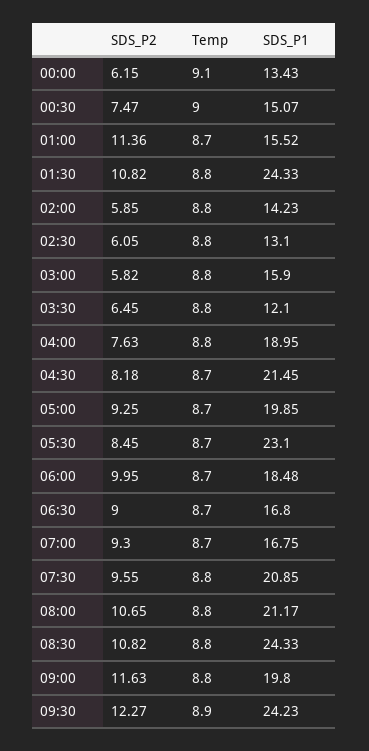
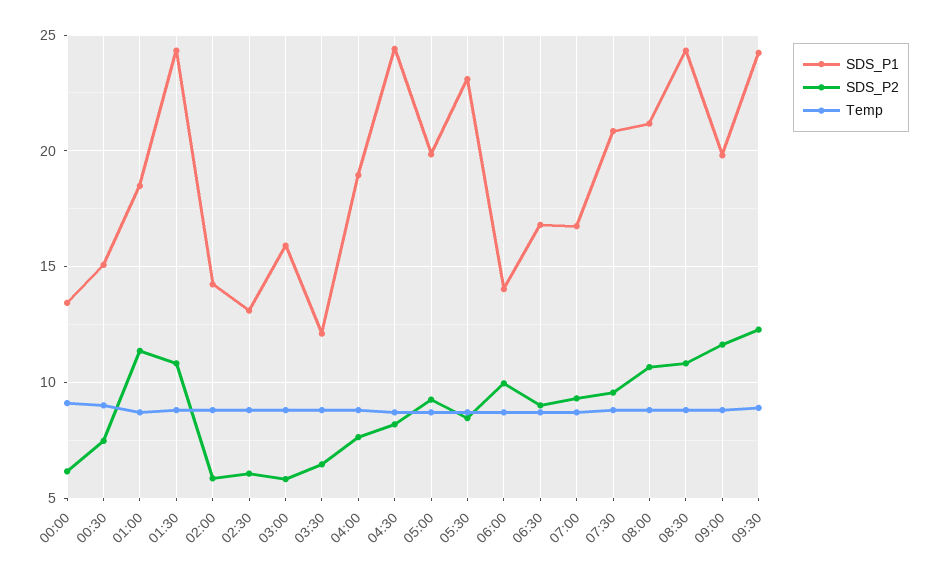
  {
    "SDS_P2": {
      "00:00": 6.15,
      "00:30": 7.47,
      "01:00": 11.36,
      "01:30": 10.82,
      "02:00": 5.85,
      "02:30": 6.05,
      "03:00": 5.82,
      "03:30": 6.45,
      "04:00": 7.63,
      "04:30": 8.18,
      "05:00": 9.25,
      "05:30": 8.45,
      "06:00": 9.95,
      "06:30": 9,
      "07:00": 9.3,
      "07:30": 9.55,
      "08:00": 10.65,
      "08:30": 10.82,
      "09:00": 11.63,
      "09:30": 12.27
    },
    "Temp": {
      "00:00": 9.1,
      "00:30": 9,
      "01:00": 8.7,
      "01:30": 8.8,
      "02:00": 8.8,
      "02:30": 8.8,
      "03:00": 8.8,
      "03:30": 8.8,
      "04:00": 8.8,
      "04:30": 8.7,
      "05:00": 8.7,
      "05:30": 8.7,
      "06:00": 8.7,
      "06:30": 8.7,
      "07:00": 8.7,
      "07:30": 8.8,
      "08:00": 8.8,
      "08:30": 8.8,
      "09:00": 8.8,
      "09:30": 8.9
    },
    "SDS_P1": {
      "00:00": 13.43,
      "00:30": 15.07,
-     "01:00": 15.52,
+     "01:00": 18.5,
      "01:30": 24.33,
      "02:00": 14.23,
      "02:30": 13.1,
      "03:00": 15.9,
      "03:30": 12.1,
      "04:00": 18.95,
-     "04:30": 21.45,
+     "04:30": 24.5,
      "05:00": 19.85,
      "05:30": 23.1,
-     "06:00": 18.48,
+     "06:00": 14,
      "06:30": 16.8,
      "07:00": 16.75,
      "07:30": 20.85,
      "08:00": 21.17,
      "08:30": 24.33,
      "09:00": 19.8,
      "09:30": 24.23
    }
  }

